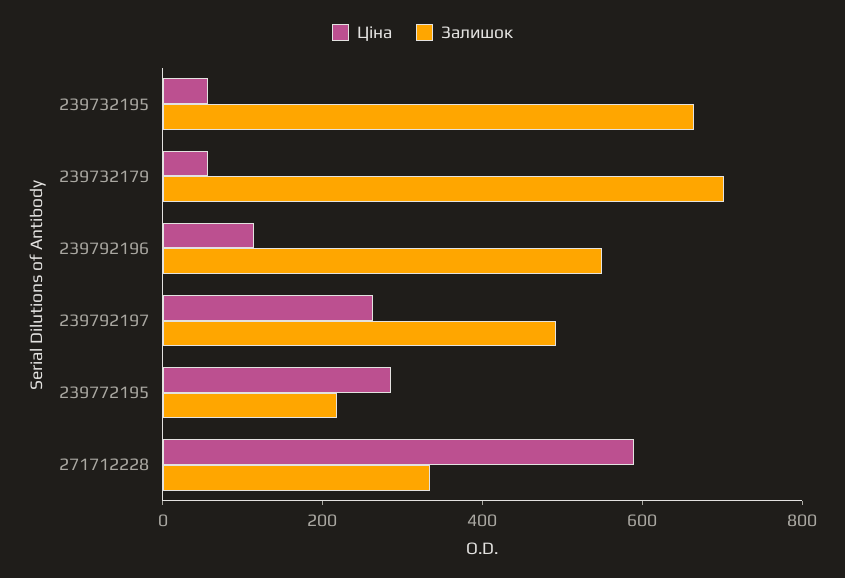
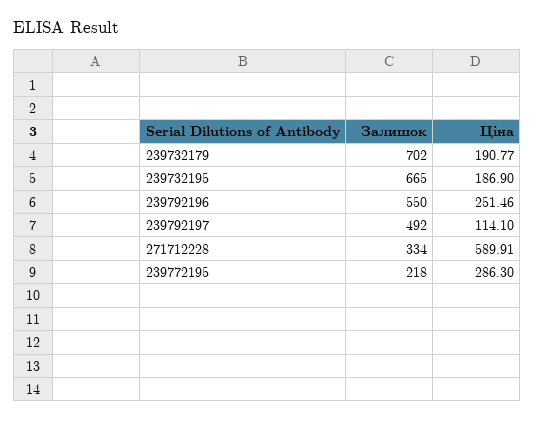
  {
    "Ціна": {
-     "239732195": 50,
+     "239732195": 186.9,
-     "239732179": 50,
+     "239732179": 190.77,
-     "239792196": 100,
+     "239792196": 251.46,
-     "239792197": 250,
+     "239792197": 114.1,
      "239772195": 286.3,
      "271712228": 589.91
    },
    "Залишок": {
      "239732195": 665,
      "239732179": 702,
      "239792196": 550,
      "239792197": 492,
      "239772195": 218,
      "271712228": 334
    }
  }

